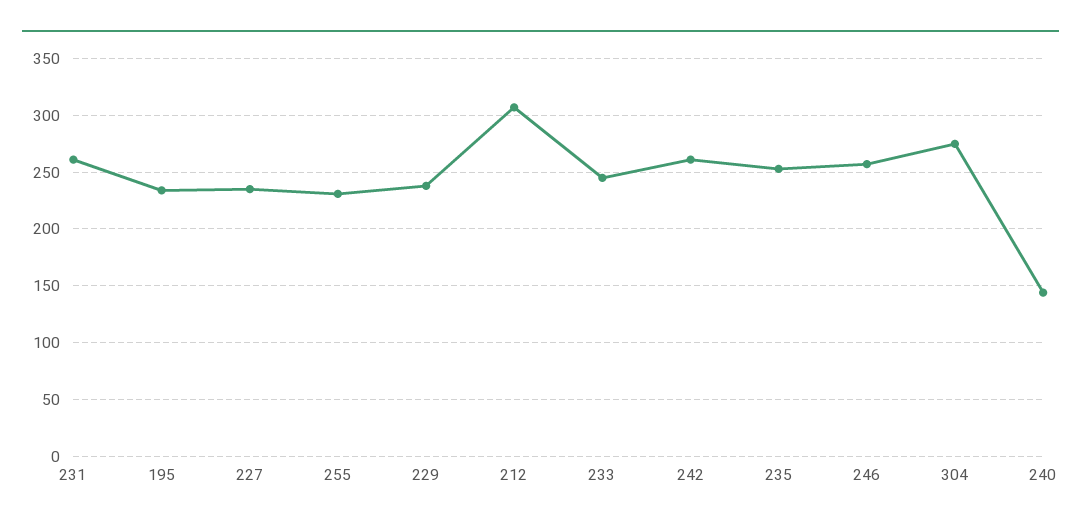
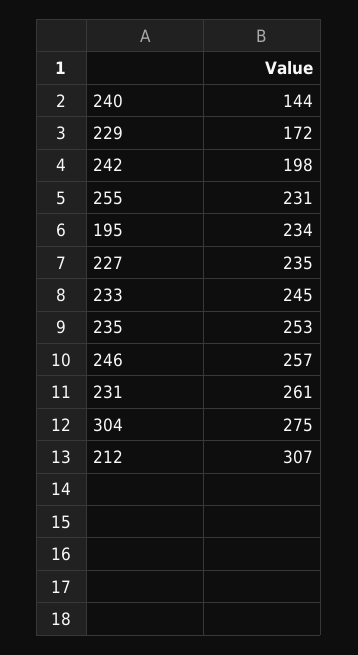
  {
    "231": 261,
    "195": 234,
    "227": 235,
    "255": 231,
-   "229": 240,
+   "229": 172,
    "212": 307,
    "233": 245,
-   "242": 260,
+   "242": 198,
    "235": 253,
    "246": 257,
    "304": 275,
    "240": 144
  }

